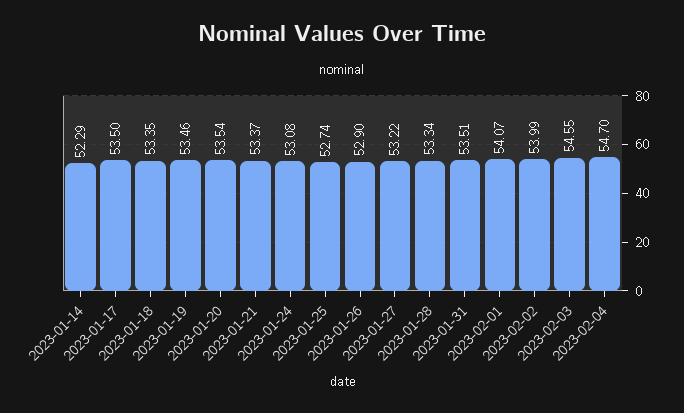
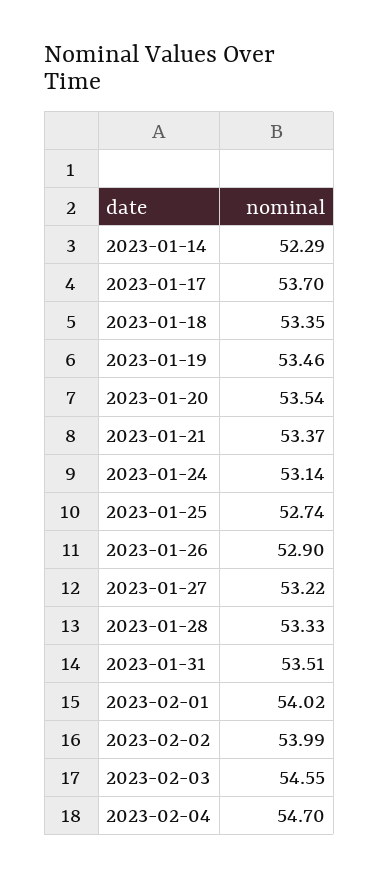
  {
    "2023-01-14": 52.29,
-   "2023-01-17": 53.5,
+   "2023-01-17": 53.7,
    "2023-01-18": 53.35,
    "2023-01-19": 53.46,
    "2023-01-20": 53.54,
    "2023-01-21": 53.37,
-   "2023-01-24": 53.08,
+   "2023-01-24": 53.14,
    "2023-01-25": 52.74,
    "2023-01-26": 52.9,
    "2023-01-27": 53.22,
-   "2023-01-28": 53.34,
+   "2023-01-28": 53.33,
    "2023-01-31": 53.51,
-   "2023-02-01": 54.07,
+   "2023-02-01": 54.02,
    "2023-02-02": 53.99,
    "2023-02-03": 54.55,
    "2023-02-04": 54.7
  }

